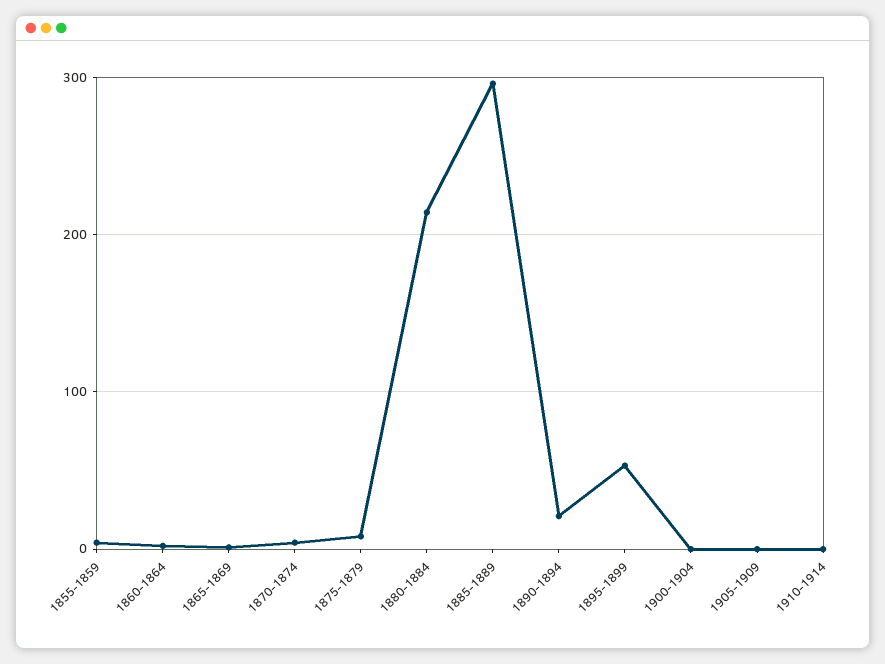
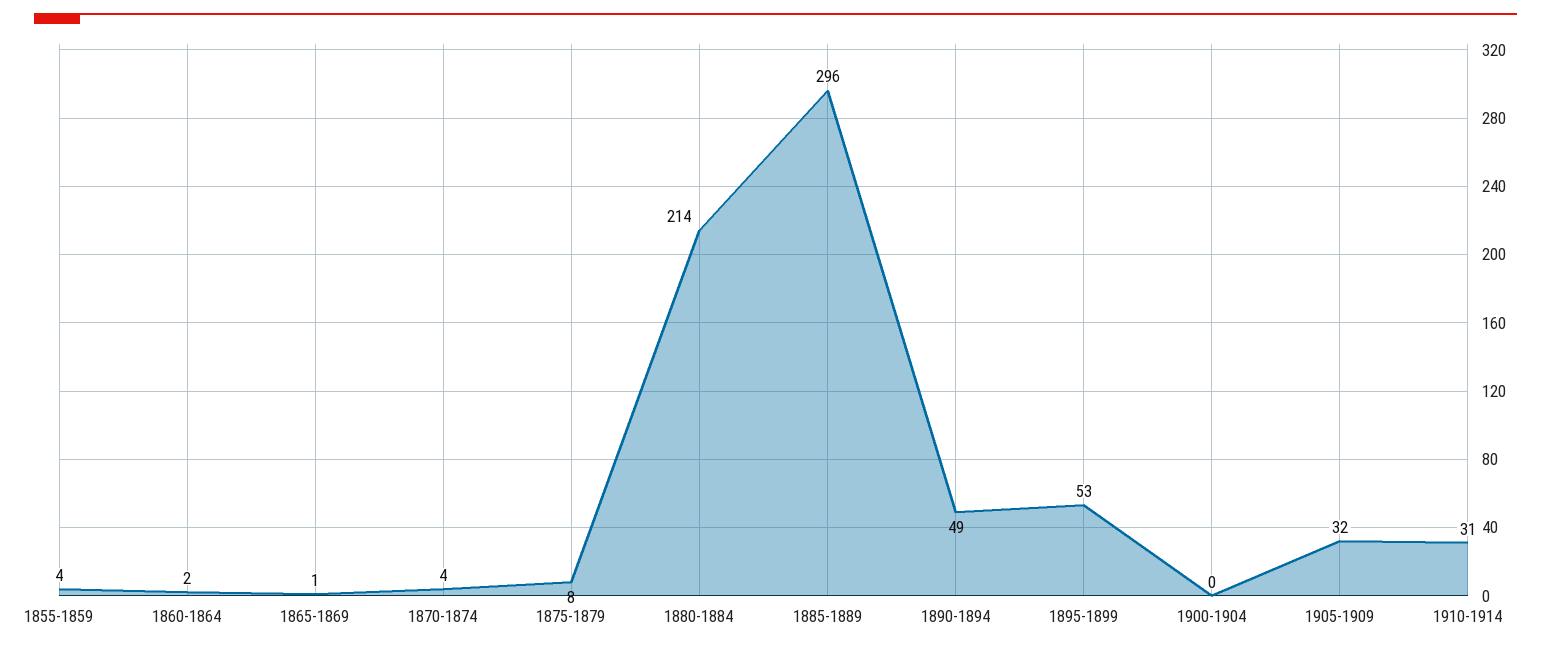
  {
    "1855-1859": 4,
    "1860-1864": 2,
    "1865-1869": 1,
    "1870-1874": 4,
    "1875-1879": 8,
    "1880-1884": 214,
    "1885-1889": 296,
-   "1890-1894": 20,
+   "1890-1894": 49,
    "1895-1899": 53,
    "1900-1904": 0,
-   "1905-1909": 0,
+   "1905-1909": 32,
-   "1910-1914": 0
+   "1910-1914": 31
  }

